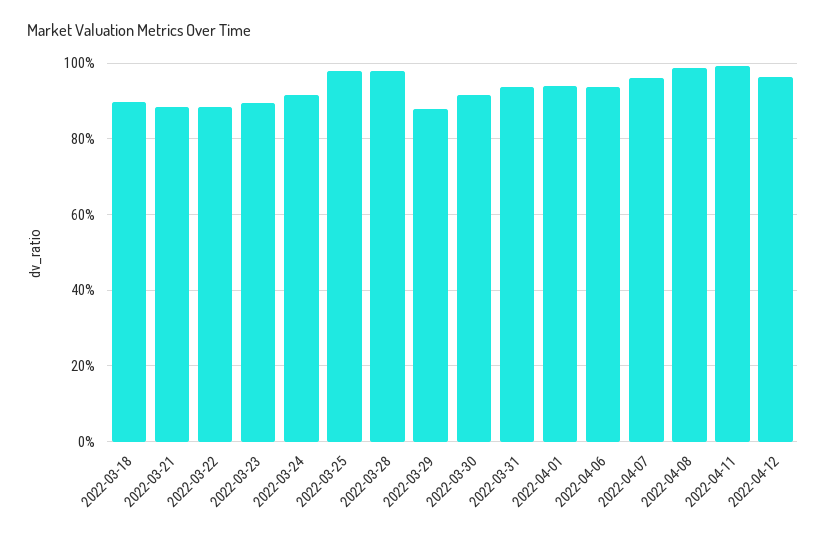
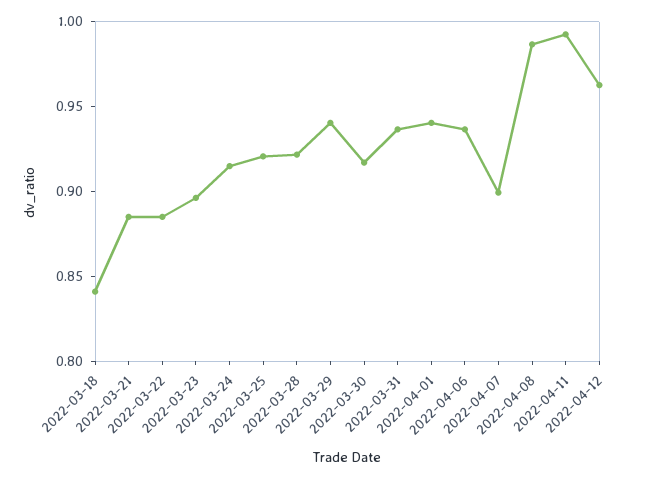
  {
-   "2022-03-18": 0.9,
+   "2022-03-18": 0.84,
    "2022-03-21": 0.89,
    "2022-03-22": 0.89,
    "2022-03-23": 0.9,
    "2022-03-24": 0.91,
-   "2022-03-25": 0.98,
+   "2022-03-25": 0.92,
-   "2022-03-28": 0.98,
+   "2022-03-28": 0.92,
-   "2022-03-29": 0.88,
+   "2022-03-29": 0.94,
    "2022-03-30": 0.92,
    "2022-03-31": 0.94,
    "2022-04-01": 0.94,
    "2022-04-06": 0.94,
-   "2022-04-07": 0.96,
+   "2022-04-07": 0.9,
    "2022-04-08": 0.99,
    "2022-04-11": 0.99,
    "2022-04-12": 0.96
  }

